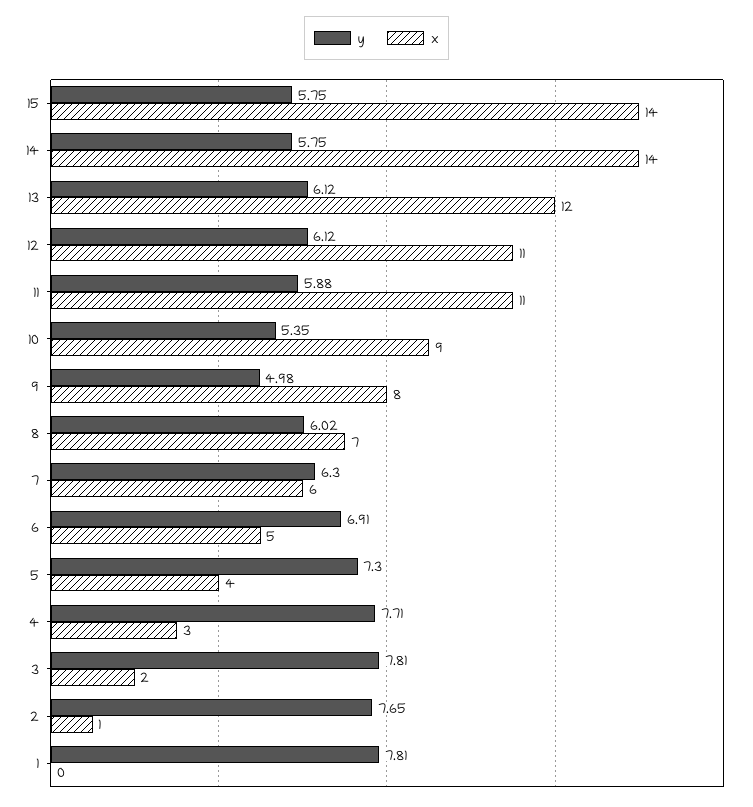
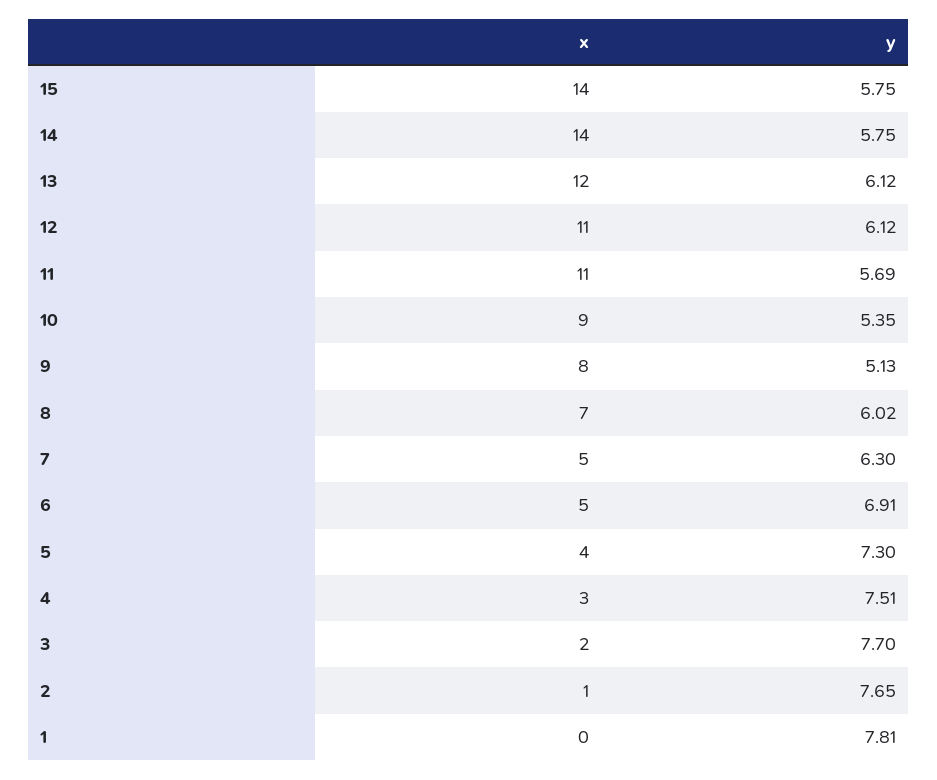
  {
    "y": {
      "15": 5.75,
      "14": 5.75,
      "13": 6.12,
      "12": 6.12,
-     "11": 5.88,
+     "11": 5.69,
      "10": 5.35,
-     "9": 4.98,
+     "9": 5.13,
      "8": 6.02,
      "7": 6.3,
      "6": 6.91,
      "5": 7.3,
-     "4": 7.71,
+     "4": 7.51,
-     "3": 7.81,
+     "3": 7.7,
      "2": 7.65,
      "1": 7.81
    },
    "x": {
      "15": 14,
      "14": 14,
      "13": 12,
      "12": 11,
      "11": 11,
      "10": 9,
      "9": 8,
      "8": 7,
-     "7": 6,
+     "7": 5,
      "6": 5,
      "5": 4,
      "4": 3,
      "3": 2,
      "2": 1,
      "1": 0
    }
  }

